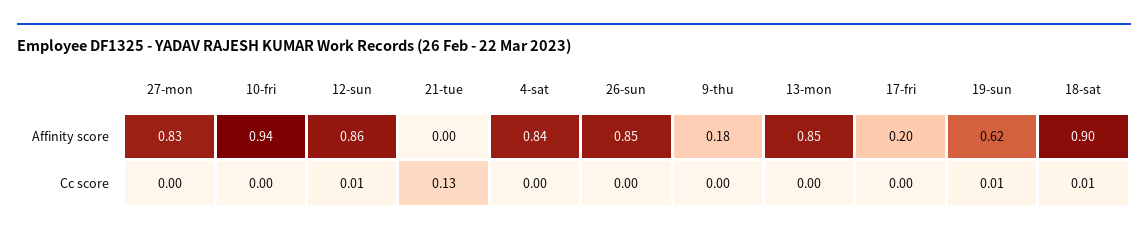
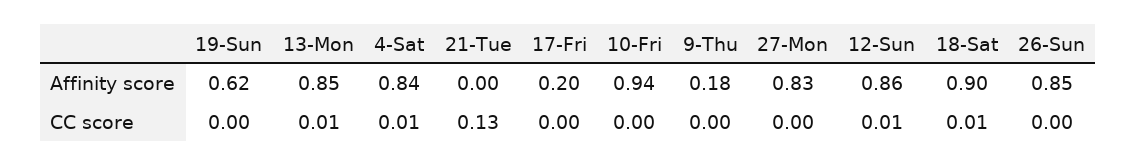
  {
    "27-mon": {
      "Affinity score": 0.83,
      "Cc score": 0
    },
    "10-fri": {
      "Affinity score": 0.94,
      "Cc score": 0
    },
    "12-sun": {
      "Affinity score": 0.86,
      "Cc score": 0.01
    },
    "21-tue": {
      "Affinity score": 0,
      "Cc score": 0.13
    },
    "4-sat": {
      "Affinity score": 0.84,
-     "Cc score": 0
+     "Cc score": 0.01
    },
    "26-sun": {
      "Affinity score": 0.85,
      "Cc score": 0
    },
    "9-thu": {
      "Affinity score": 0.18,
      "Cc score": 0
    },
    "13-mon": {
      "Affinity score": 0.85,
-     "Cc score": 0
+     "Cc score": 0.01
    },
    "17-fri": {
      "Affinity score": 0.2,
      "Cc score": 0
    },
    "19-sun": {
      "Affinity score": 0.62,
-     "Cc score": 0.01
+     "Cc score": 0
    },
    "18-sat": {
      "Affinity score": 0.9,
      "Cc score": 0.01
    }
  }

